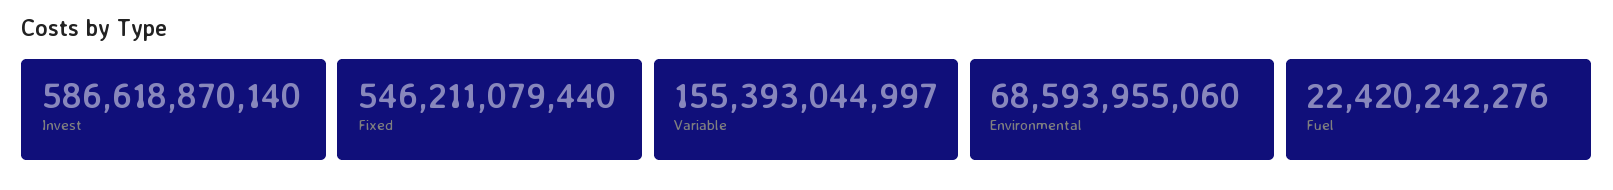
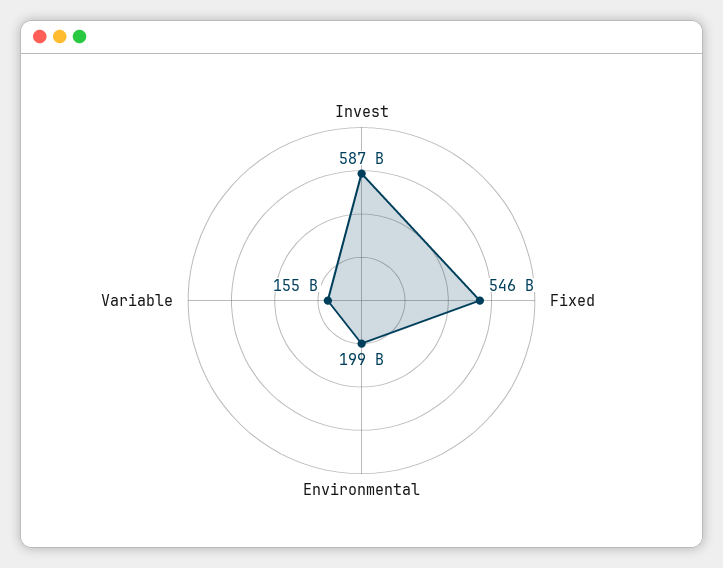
  {
    "Invest": 586618870140,
    "Fixed": 546211079440,
    "Variable": 155393044997,
-   "Environmental": 68593955060,
+   "Environmental": 199000000000
-   "Fuel": 22420242276
  }

